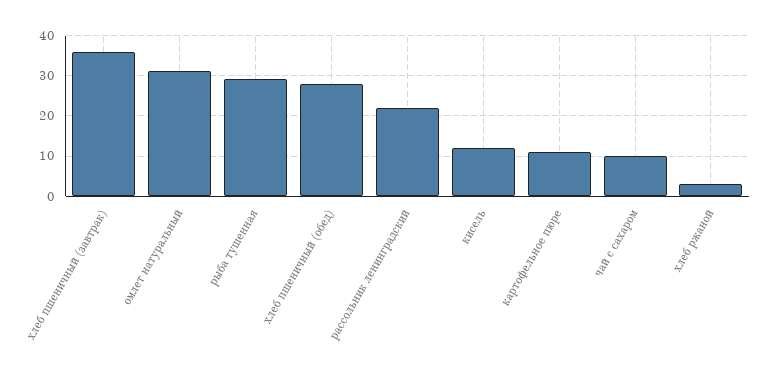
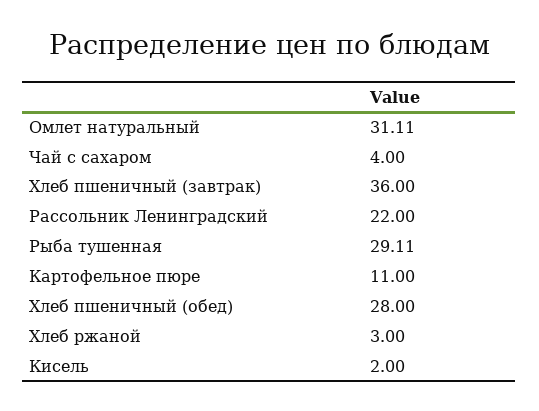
  {
    "хлеб пшеничный (завтрак)": 36,
    "омлет натуральный": 31.11,
    "рыба тушенная": 29.11,
    "хлеб пшеничный (обед)": 28,
    "рассольник ленинградский": 22,
-   "кисель": 12,
+   "кисель": 2,
    "картофельное пюре": 11,
-   "чай с сахаром": 10,
+   "чай с сахаром": 4,
    "хлеб ржаной": 3
  }

